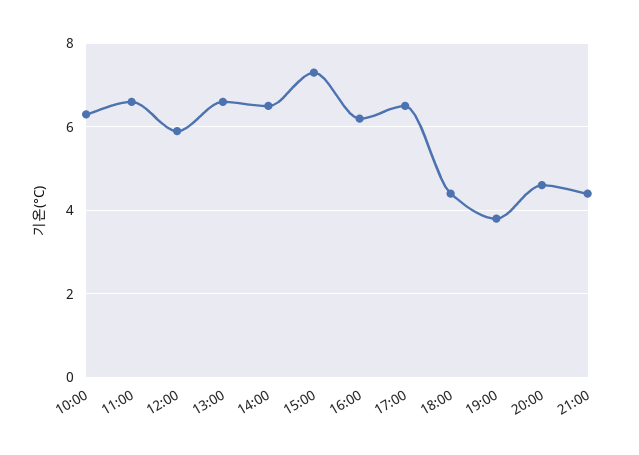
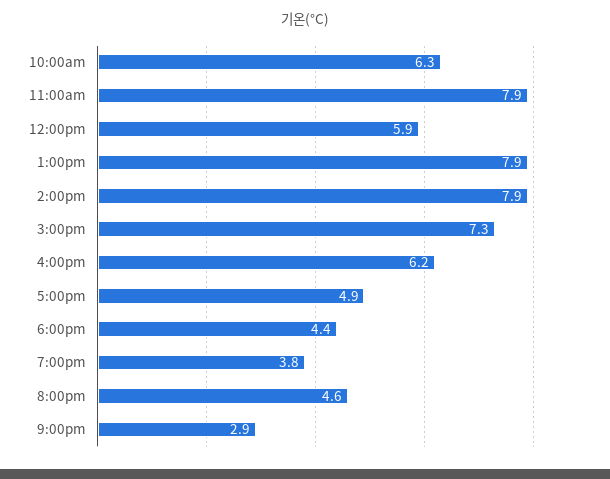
  {
    "10:00": 6.3,
-   "11:00": 6.5,
+   "11:00": 7.9,
    "12:00": 5.9,
-   "13:00": 6.5,
+   "13:00": 7.9,
-   "14:00": 6.5,
+   "14:00": 7.9,
    "15:00": 7.3,
    "16:00": 6.2,
-   "17:00": 6.5,
+   "17:00": 4.9,
    "18:00": 4.4,
    "19:00": 3.8,
    "20:00": 4.6,
-   "21:00": 4.5
+   "21:00": 2.9
  }

